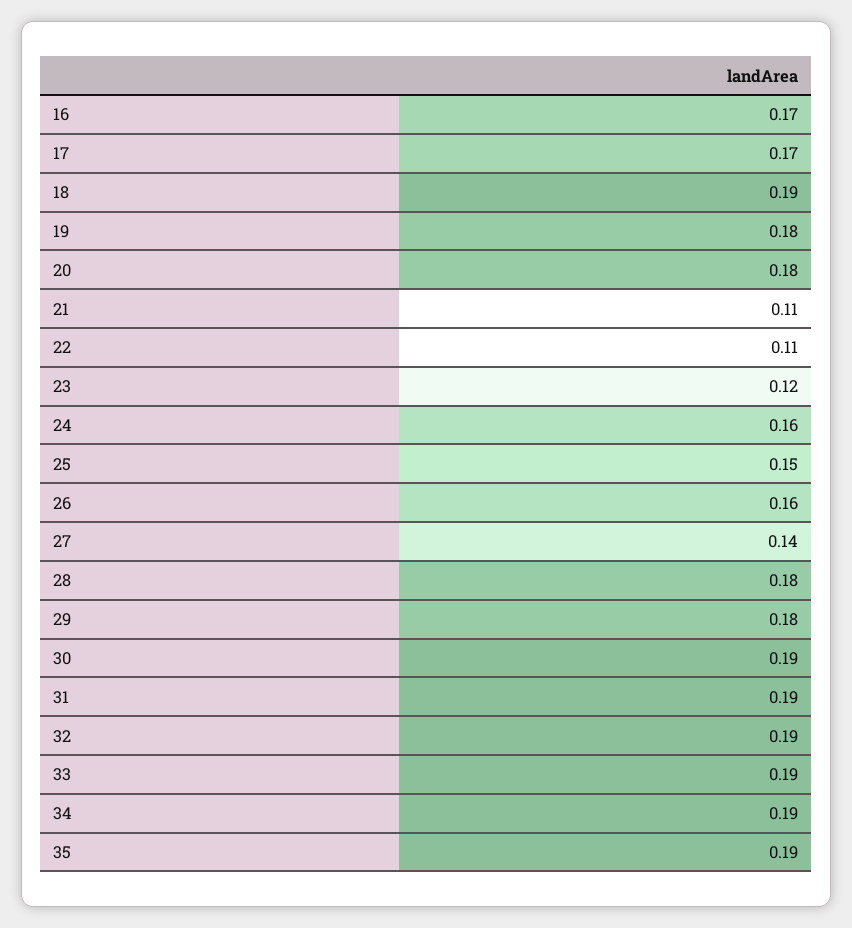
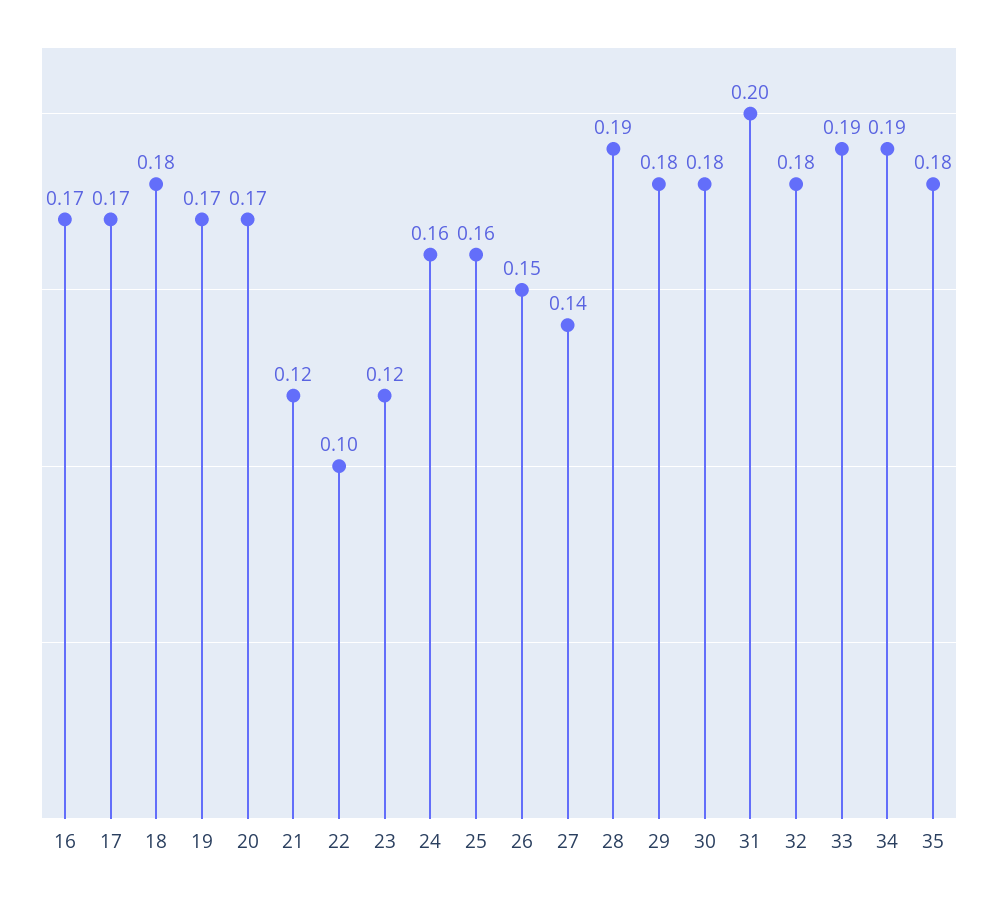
  {
    "16": 0.17,
    "17": 0.17,
-   "18": 0.19,
+   "18": 0.18,
-   "19": 0.18,
+   "19": 0.17,
-   "20": 0.18,
+   "20": 0.17,
-   "21": 0.11,
+   "21": 0.12,
-   "22": 0.11,
+   "22": 0.1,
    "23": 0.12,
    "24": 0.16,
-   "25": 0.15,
+   "25": 0.16,
-   "26": 0.16,
+   "26": 0.15,
    "27": 0.14,
-   "28": 0.18,
+   "28": 0.19,
    "29": 0.18,
-   "30": 0.19,
+   "30": 0.18,
-   "31": 0.19,
+   "31": 0.2,
-   "32": 0.19,
+   "32": 0.18,
    "33": 0.19,
    "34": 0.19,
-   "35": 0.19
+   "35": 0.18
  }

